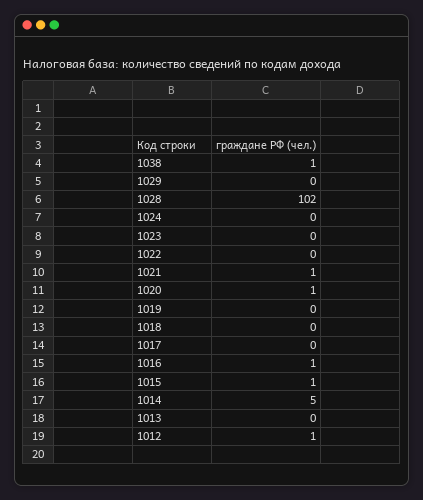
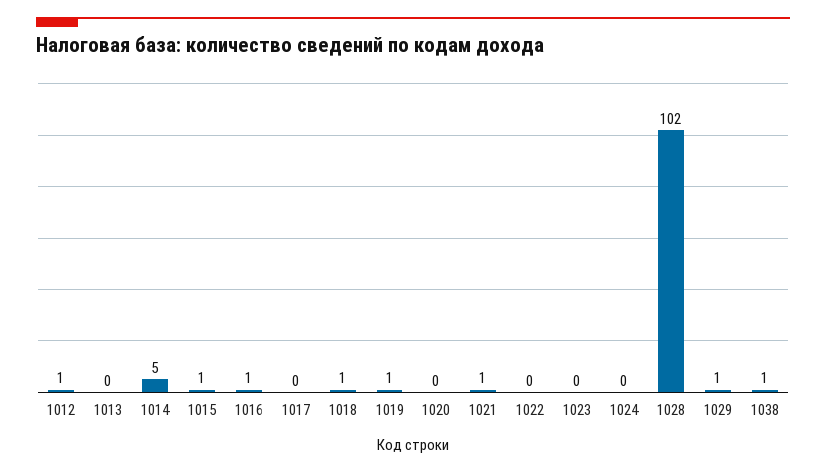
  {
    "1038": 1,
-   "1029": 0,
+   "1029": 1,
    "1028": 102,
    "1024": 0,
    "1023": 0,
    "1022": 0,
    "1021": 1,
-   "1020": 1,
+   "1020": 0,
-   "1019": 0,
+   "1019": 1,
-   "1018": 0,
+   "1018": 1,
    "1017": 0,
    "1016": 1,
    "1015": 1,
    "1014": 5,
    "1013": 0,
    "1012": 1
  }

